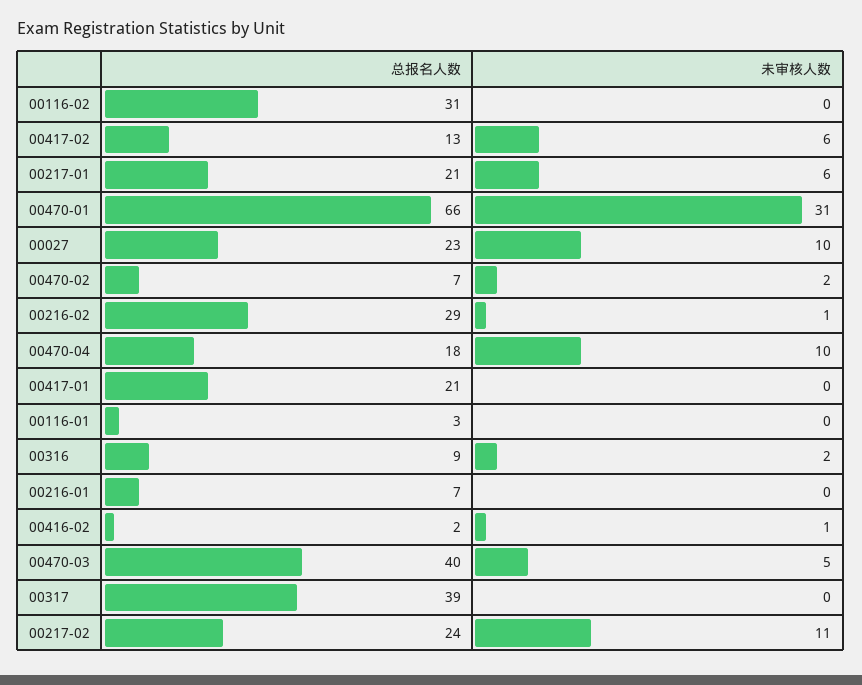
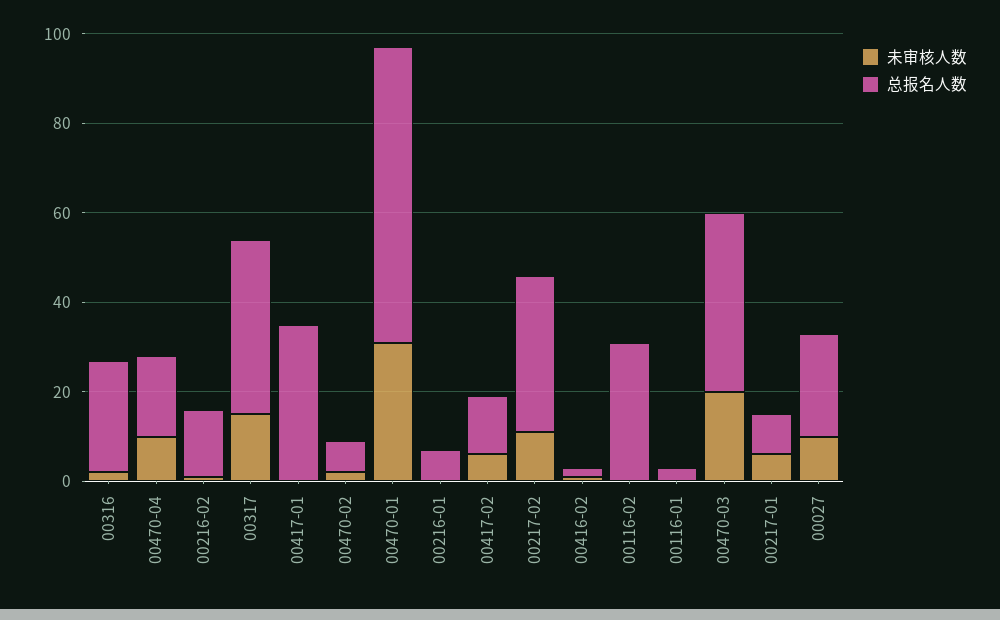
  {
    "总报名人数": {
      "00116-02": 31,
      "00417-02": 13,
-     "00217-01": 21,
+     "00217-01": 10,
      "00470-01": 66,
      "00027": 23,
      "00470-02": 7,
-     "00216-02": 29,
+     "00216-02": 15,
      "00470-04": 18,
-     "00417-01": 21,
+     "00417-01": 35,
      "00116-01": 3,
-     "00316": 9,
+     "00316": 25,
      "00216-01": 7,
      "00416-02": 2,
      "00470-03": 40,
      "00317": 39,
-     "00217-02": 24
+     "00217-02": 35
    },
    "未审核人数": {
      "00116-02": 0,
      "00417-02": 6,
      "00217-01": 6,
      "00470-01": 31,
      "00027": 10,
      "00470-02": 2,
      "00216-02": 1,
      "00470-04": 10,
      "00417-01": 0,
      "00116-01": 0,
      "00316": 2,
      "00216-01": 0,
      "00416-02": 1,
-     "00470-03": 5,
+     "00470-03": 20,
-     "00317": 0,
+     "00317": 15,
      "00217-02": 11
    }
  }

